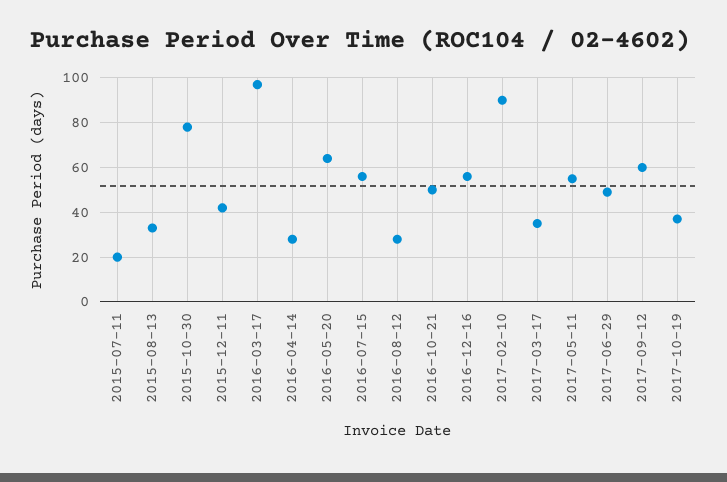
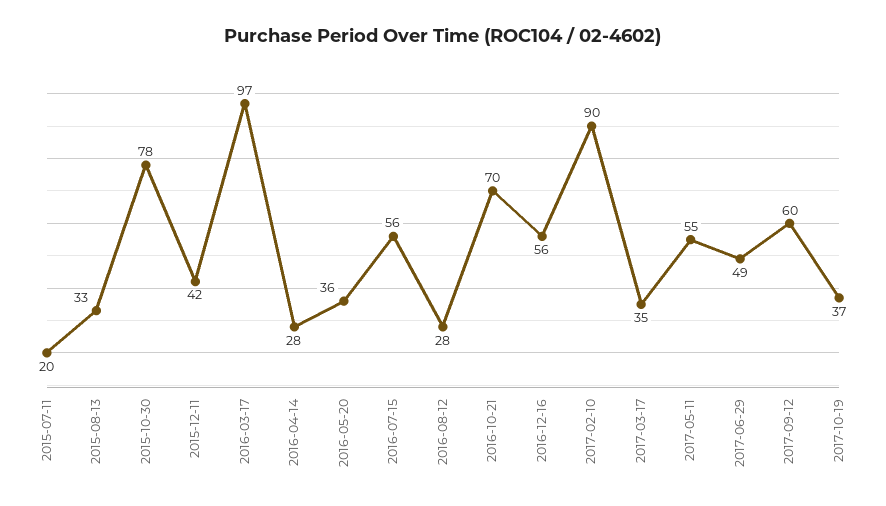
  {
    "2015-07-11": 20,
    "2015-08-13": 33,
    "2015-10-30": 78,
    "2015-12-11": 42,
    "2016-03-17": 97,
    "2016-04-14": 28,
-   "2016-05-20": 65,
+   "2016-05-20": 36,
    "2016-07-15": 56,
    "2016-08-12": 28,
-   "2016-10-21": 50,
+   "2016-10-21": 70,
    "2016-12-16": 56,
    "2017-02-10": 90,
    "2017-03-17": 35,
    "2017-05-11": 55,
    "2017-06-29": 49,
    "2017-09-12": 60,
    "2017-10-19": 37
  }

